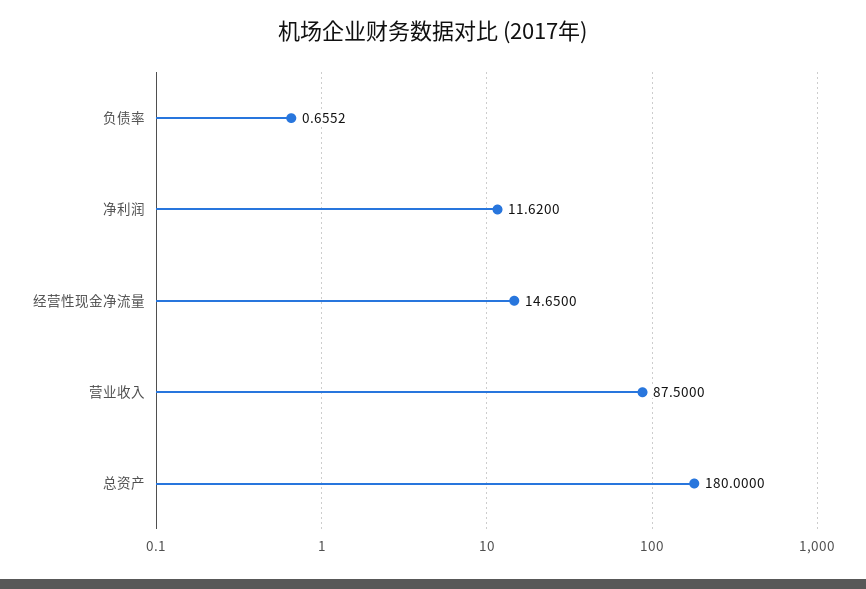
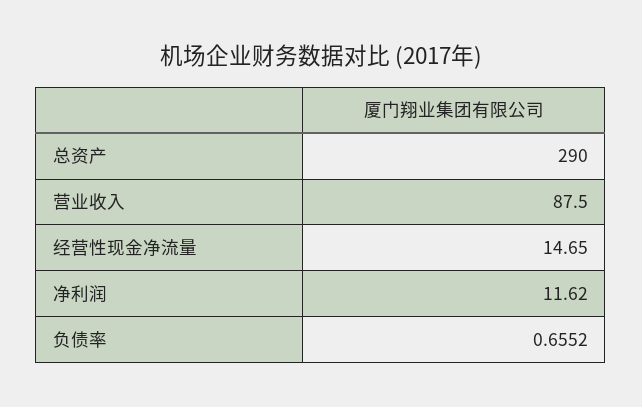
  {
    "负债率": 0.6552,
    "净利润": 11.62,
    "经营性现金净流量": 14.65,
    "营业收入": 87.5,
-   "总资产": 180
+   "总资产": 290
  }

